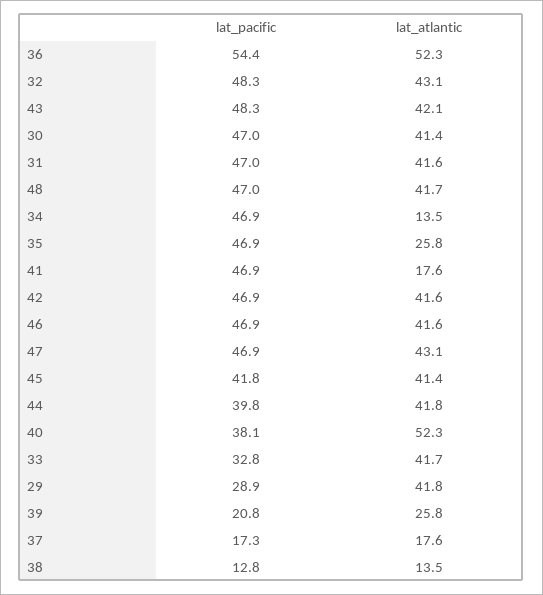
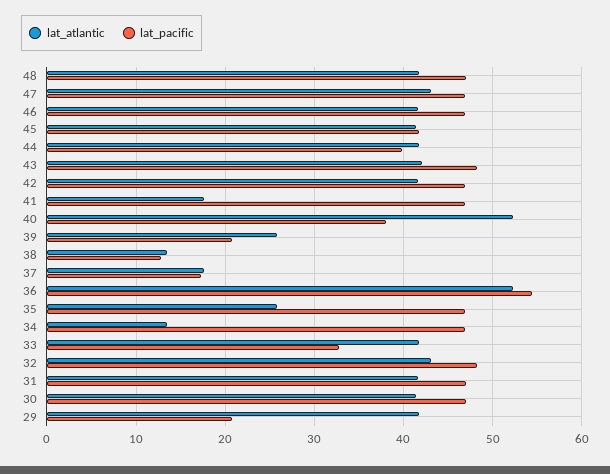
  {
    "lat_pacific": {
      "36": 54.4,
      "32": 48.3,
      "43": 48.3,
      "30": 47,
      "31": 47,
      "48": 47,
      "34": 46.9,
      "35": 46.9,
      "41": 46.9,
      "42": 46.9,
      "46": 46.9,
      "47": 46.9,
      "45": 41.8,
      "44": 39.8,
      "40": 38.1,
      "33": 32.8,
-     "29": 28.9,
+     "29": 21,
      "39": 20.8,
      "37": 17.3,
      "38": 12.8
    },
    "lat_atlantic": {
      "36": 52.3,
      "32": 43.1,
      "43": 42.1,
      "30": 41.4,
      "31": 41.6,
      "48": 41.7,
      "34": 13.5,
      "35": 25.8,
      "41": 17.6,
      "42": 41.6,
      "46": 41.6,
      "47": 43.1,
      "45": 41.4,
      "44": 41.8,
      "40": 52.3,
      "33": 41.7,
      "29": 41.8,
      "39": 25.8,
      "37": 17.6,
      "38": 13.5
    }
  }

